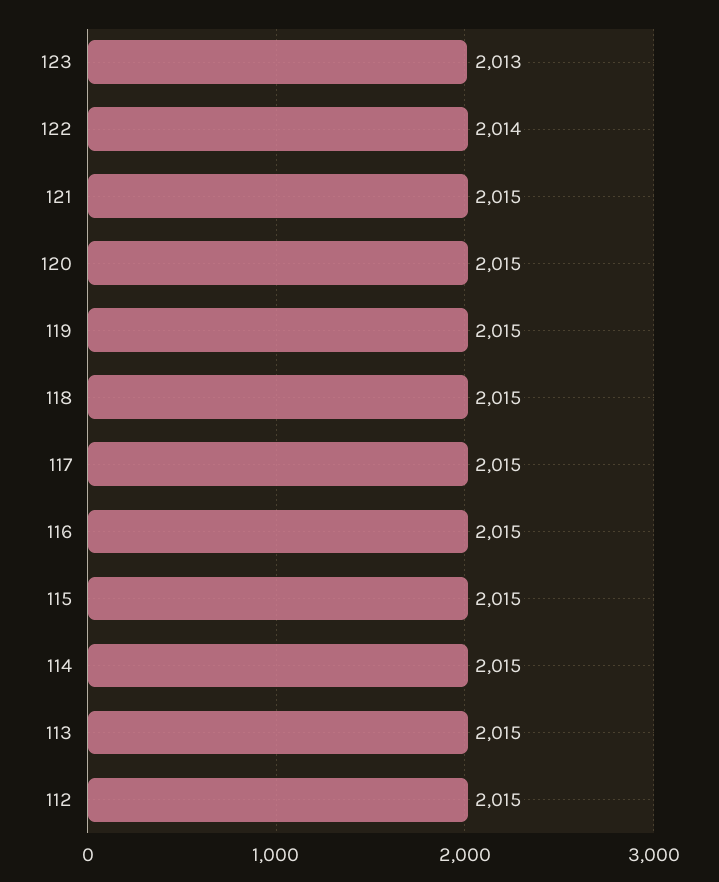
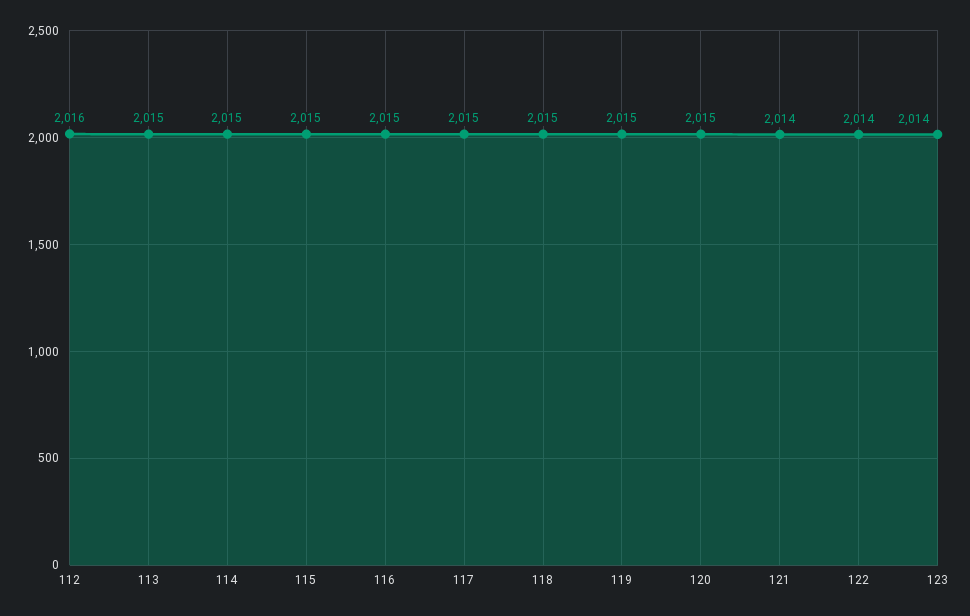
  {
-   "123": 2013,
+   "123": 2014,
    "122": 2014,
-   "121": 2015,
+   "121": 2014,
    "120": 2015,
    "119": 2015,
    "118": 2015,
    "117": 2015,
    "116": 2015,
    "115": 2015,
    "114": 2015,
    "113": 2015,
-   "112": 2015
+   "112": 2016
  }

